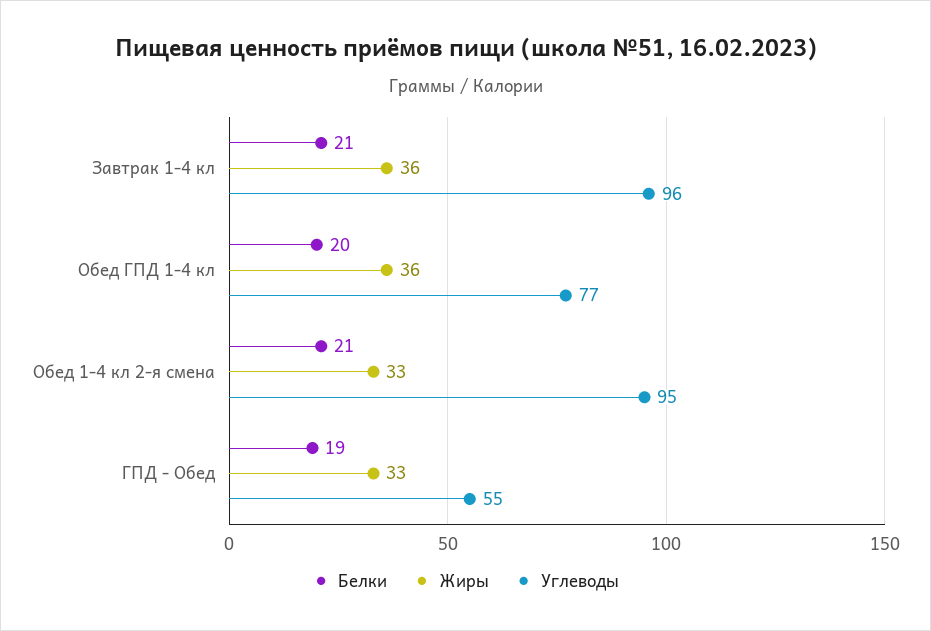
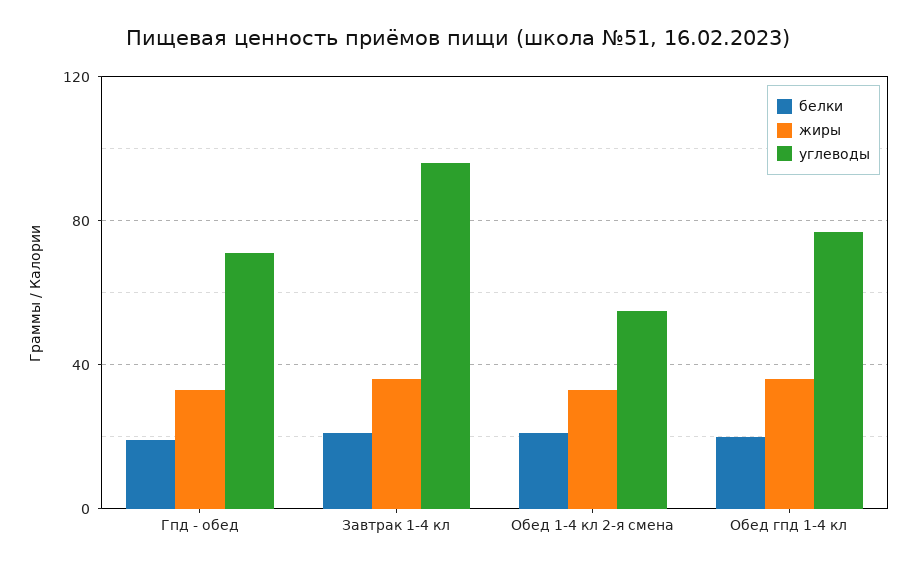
  {
    "Белки": {
      "Завтрак 1-4 кл": 21,
      "Обед ГПД 1-4 кл": 20,
      "Обед 1-4 кл 2-я смена": 21,
      "ГПД - Обед": 19
    },
    "Жиры": {
      "Завтрак 1-4 кл": 36,
      "Обед ГПД 1-4 кл": 36,
      "Обед 1-4 кл 2-я смена": 33,
      "ГПД - Обед": 33
    },
    "Углеводы": {
      "Завтрак 1-4 кл": 96,
      "Обед ГПД 1-4 кл": 77,
-     "Обед 1-4 кл 2-я смена": 95,
+     "Обед 1-4 кл 2-я смена": 55,
-     "ГПД - Обед": 55
+     "ГПД - Обед": 70
    }
  }

